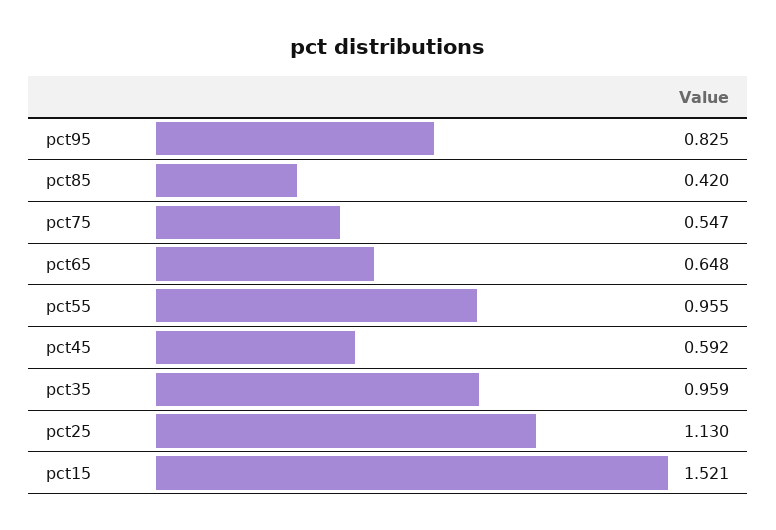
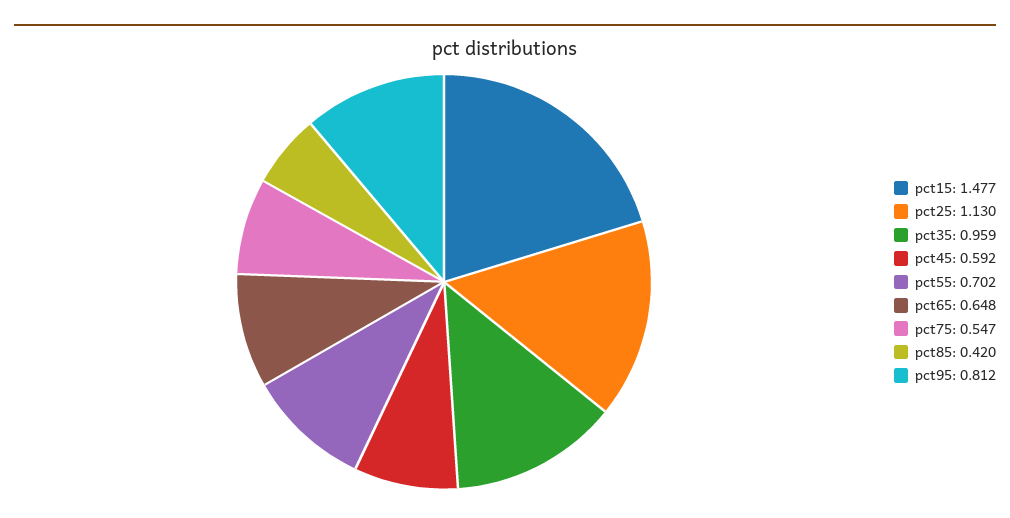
  {
-   "pct95": 0.825,
+   "pct95": 0.812,
    "pct85": 0.42,
    "pct75": 0.547,
    "pct65": 0.648,
-   "pct55": 0.955,
+   "pct55": 0.702,
    "pct45": 0.592,
    "pct35": 0.959,
    "pct25": 1.13,
-   "pct15": 1.521
+   "pct15": 1.477
  }

